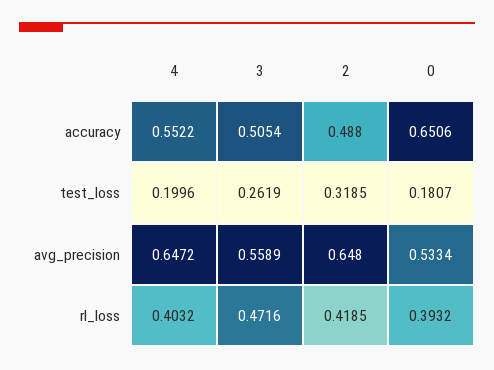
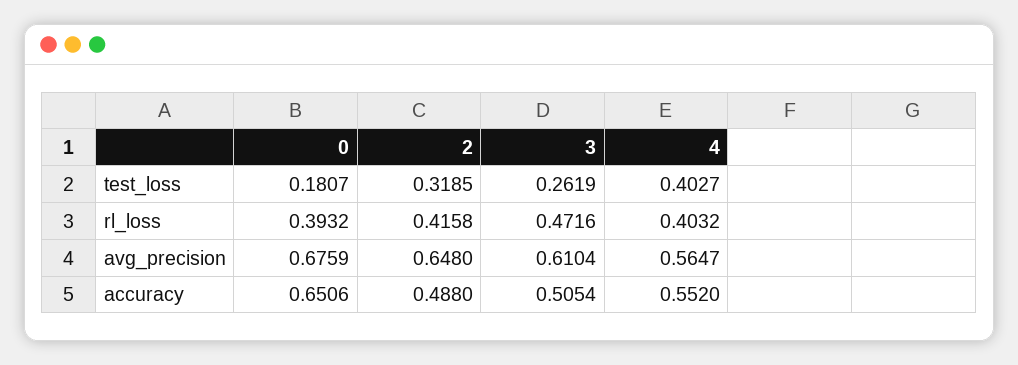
  {
    "4": {
-     "accuracy": 0.5522,
+     "accuracy": 0.552,
-     "test_loss": 0.1996,
+     "test_loss": 0.4027,
-     "avg_precision": 0.6472,
+     "avg_precision": 0.5647,
      "rl_loss": 0.4032
    },
    "3": {
      "accuracy": 0.5054,
      "test_loss": 0.2619,
-     "avg_precision": 0.5589,
+     "avg_precision": 0.6104,
      "rl_loss": 0.4716
    },
    "2": {
      "accuracy": 0.488,
      "test_loss": 0.3185,
      "avg_precision": 0.648,
-     "rl_loss": 0.4185
+     "rl_loss": 0.4158
    },
    "0": {
      "accuracy": 0.6506,
      "test_loss": 0.1807,
-     "avg_precision": 0.5334,
+     "avg_precision": 0.6759,
      "rl_loss": 0.3932
    }
  }

